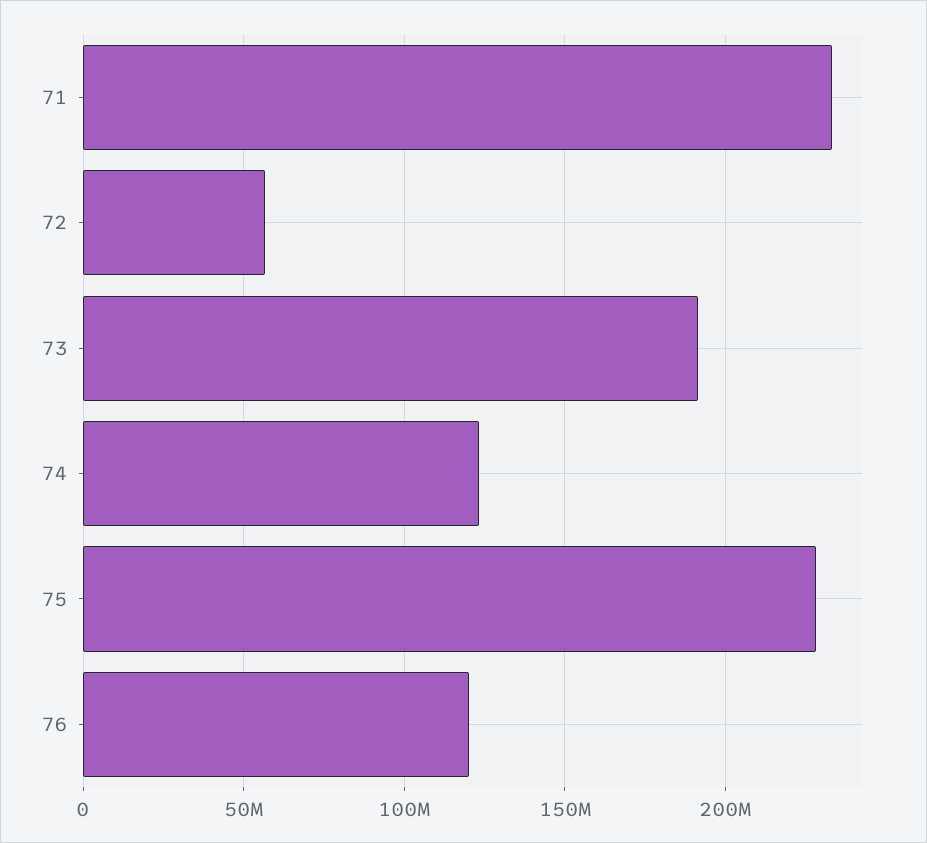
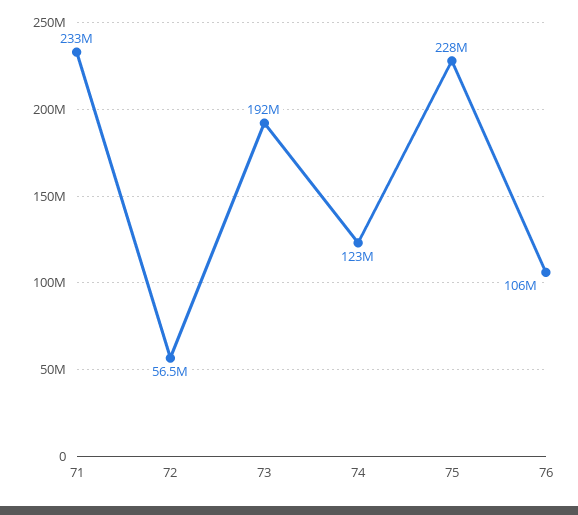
  {
    "71": 233000000,
    "72": 56500000,
    "73": 192000000,
    "74": 123000000,
    "75": 228000000,
-   "76": 120000000
+   "76": 106000000
  }

